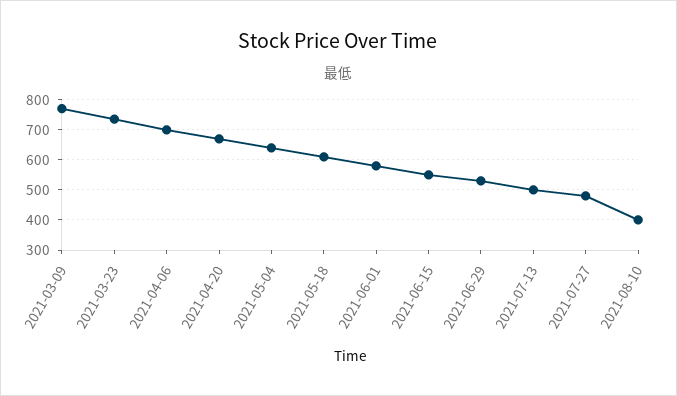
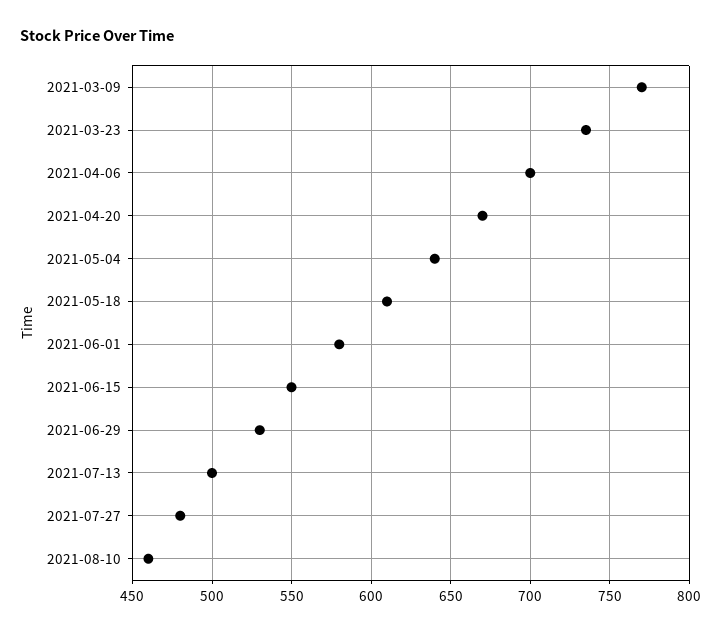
  {
    "2021-03-09": 770,
    "2021-03-23": 735,
    "2021-04-06": 700,
    "2021-04-20": 670,
    "2021-05-04": 640,
    "2021-05-18": 610,
    "2021-06-01": 580,
    "2021-06-15": 550,
    "2021-06-29": 530,
    "2021-07-13": 500,
    "2021-07-27": 480,
-   "2021-08-10": 400
+   "2021-08-10": 460
  }

